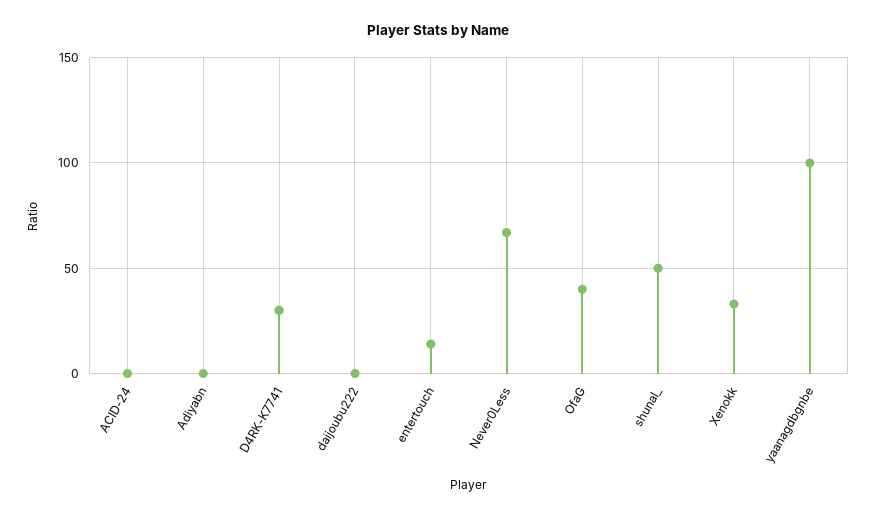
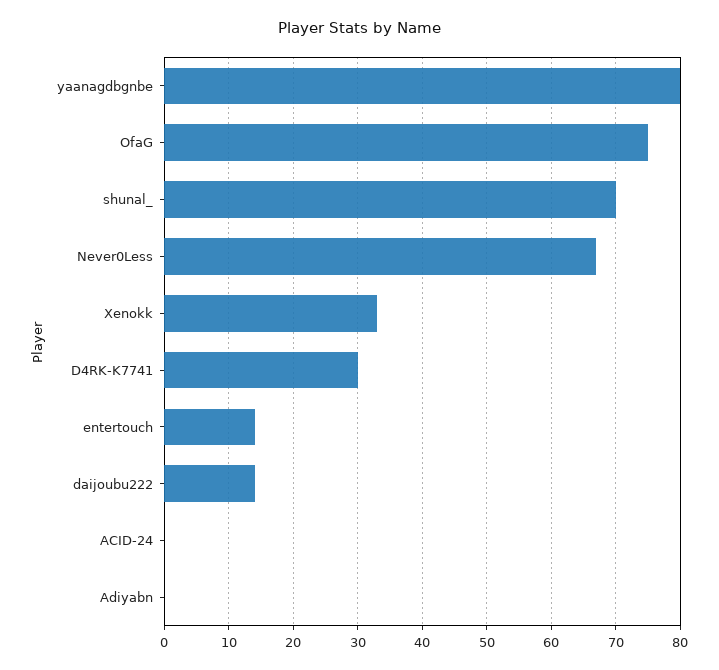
  {
    "ACID-24": 0,
    "Adiyabn": 0,
    "D4RK-K7741": 30,
-   "daijoubu222": 0,
+   "daijoubu222": 14,
    "entertouch": 14,
    "Never0Less": 67,
-   "OfaG": 40,
+   "OfaG": 75,
-   "shunal_": 50,
+   "shunal_": 70,
    "Xenokk": 33,
-   "yaanagdbgnbe": 100
+   "yaanagdbgnbe": 80
  }

